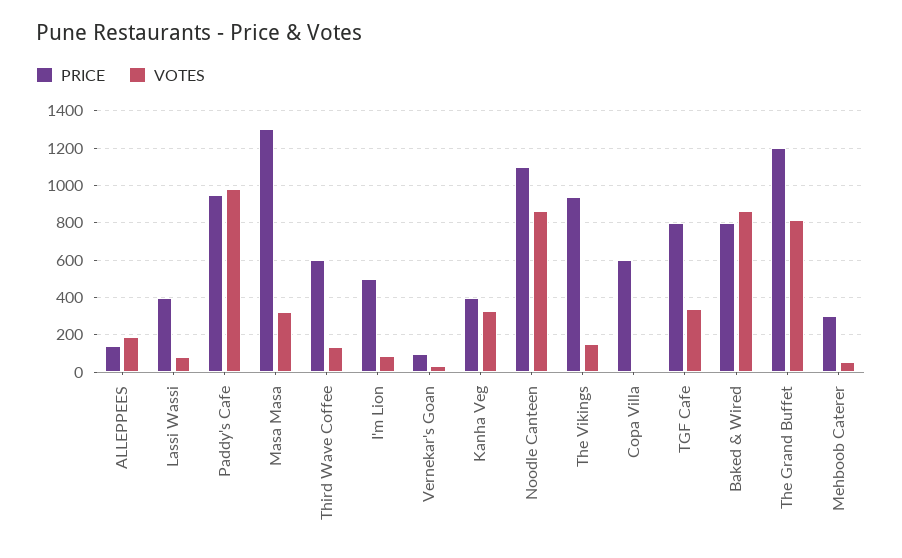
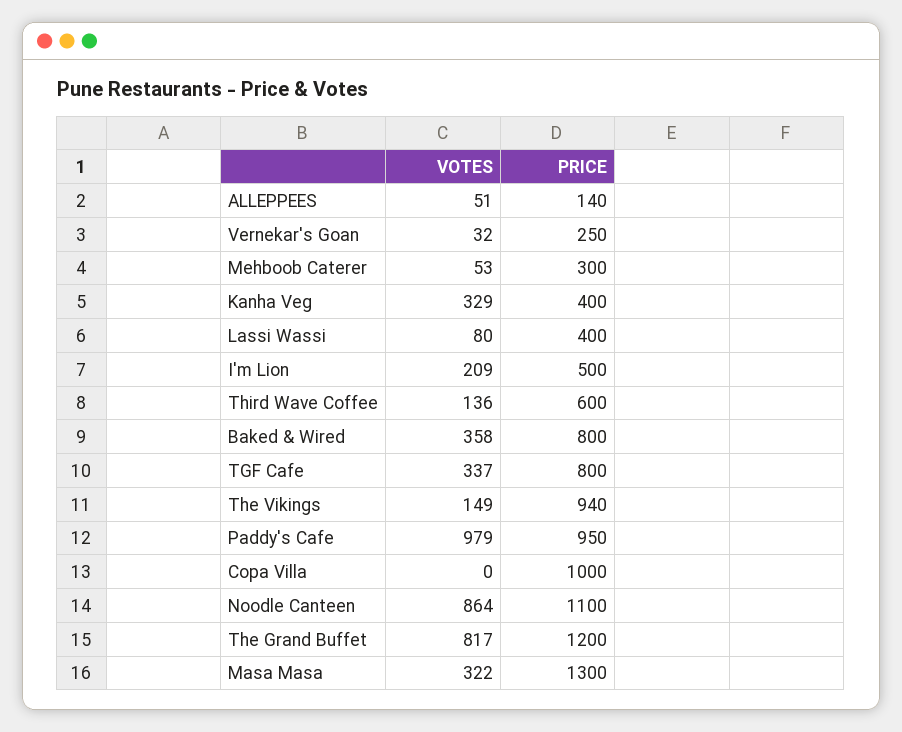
  {
    "PRICE": {
      "ALLEPPEES": 140,
      "Lassi Wassi": 400,
      "Paddy's Cafe": 950,
      "Masa Masa": 1300,
      "Third Wave Coffee": 600,
      "I'm Lion": 500,
-     "Vernekar's Goan": 100,
+     "Vernekar's Goan": 250,
      "Kanha Veg": 400,
      "Noodle Canteen": 1100,
      "The Vikings": 940,
-     "Copa Villa": 600,
+     "Copa Villa": 1000,
      "TGF Cafe": 800,
      "Baked & Wired": 800,
      "The Grand Buffet": 1200,
      "Mehboob Caterer": 300
    },
    "VOTES": {
-     "ALLEPPEES": 200,
+     "ALLEPPEES": 51,
      "Lassi Wassi": 80,
      "Paddy's Cafe": 979,
      "Masa Masa": 322,
      "Third Wave Coffee": 136,
-     "I'm Lion": 100,
+     "I'm Lion": 209,
      "Vernekar's Goan": 32,
      "Kanha Veg": 329,
      "Noodle Canteen": 864,
      "The Vikings": 149,
      "Copa Villa": 0,
      "TGF Cafe": 337,
-     "Baked & Wired": 850,
+     "Baked & Wired": 358,
      "The Grand Buffet": 817,
      "Mehboob Caterer": 53
    }
  }

